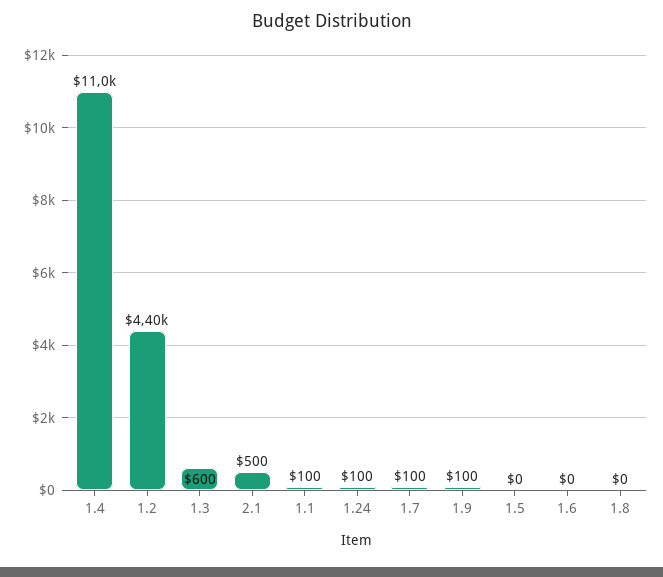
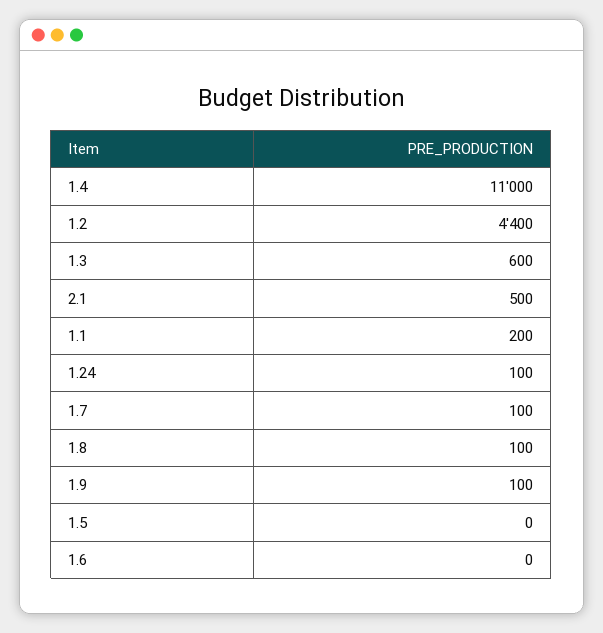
  {
    "1.4": 11000,
    "1.2": 4400,
    "1.3": 600,
    "2.1": 500,
-   "1.1": 100,
+   "1.1": 200,
    "1.24": 100,
    "1.7": 100,
    "1.9": 100,
    "1.5": 0,
    "1.6": 0,
-   "1.8": 0
+   "1.8": 100
  }

